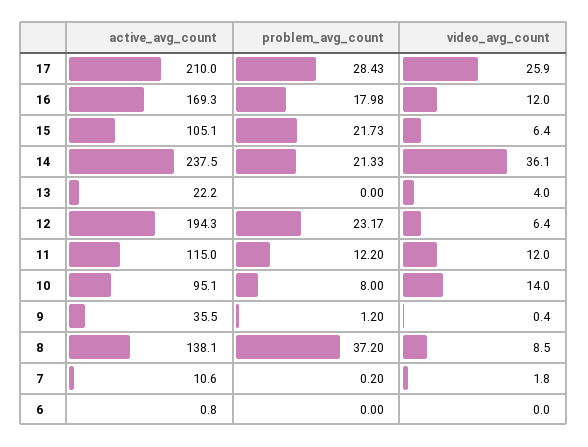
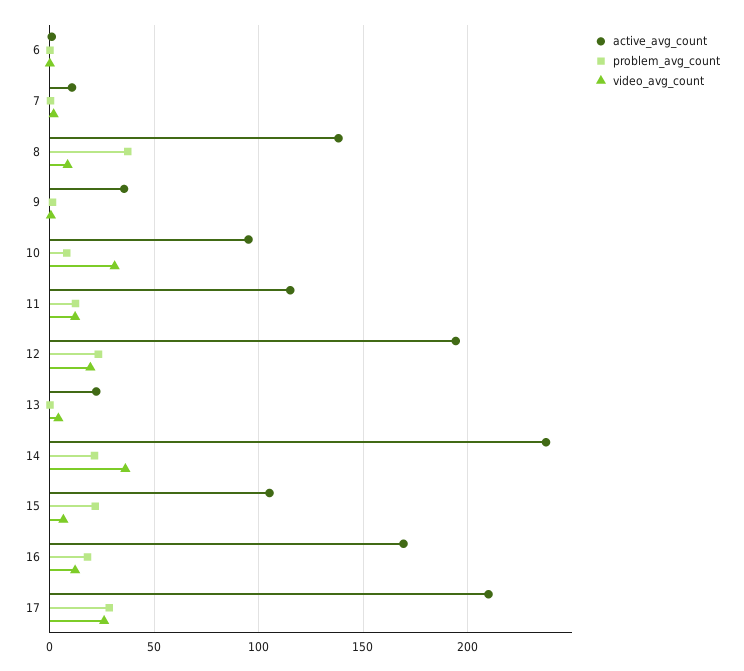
  {
    "active_avg_count": {
      "17": 210,
      "16": 169.3,
      "15": 105.1,
      "14": 237.5,
      "13": 22.2,
      "12": 194.3,
      "11": 115,
      "10": 95.1,
      "9": 35.5,
      "8": 138.1,
      "7": 10.6,
      "6": 0.8
    },
    "problem_avg_count": {
      "17": 28.43,
      "16": 17.98,
      "15": 21.73,
      "14": 21.33,
      "13": 0,
      "12": 23.17,
      "11": 12.2,
      "10": 8,
      "9": 1.2,
      "8": 37.2,
      "7": 0.2,
      "6": 0
    },
    "video_avg_count": {
      "17": 25.9,
      "16": 12,
      "15": 6.4,
      "14": 36.1,
      "13": 4,
-     "12": 6.4,
+     "12": 20,
      "11": 12,
-     "10": 14,
+     "10": 30,
      "9": 0.4,
      "8": 8.5,
      "7": 1.8,
      "6": 0
    }
  }

